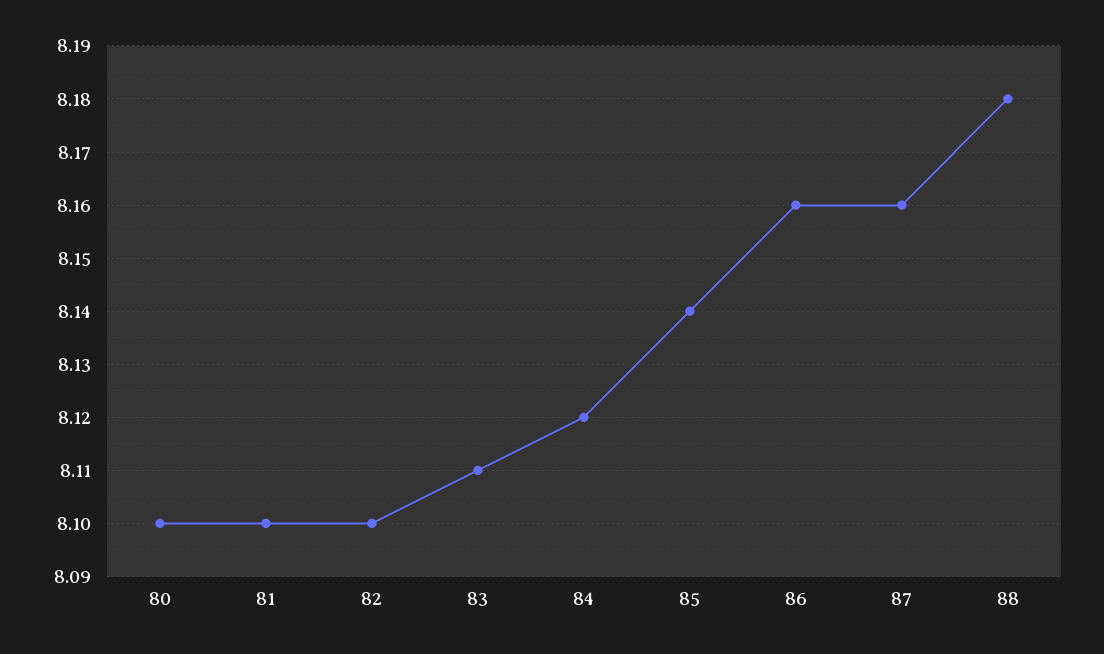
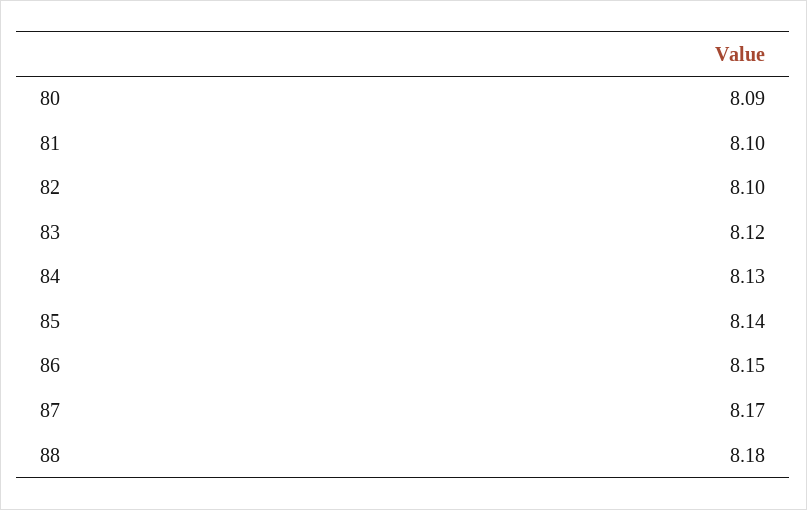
  {
-   "80": 8.1,
+   "80": 8.09,
    "81": 8.1,
    "82": 8.1,
-   "83": 8.11,
+   "83": 8.12,
-   "84": 8.12,
+   "84": 8.13,
    "85": 8.14,
-   "86": 8.16,
+   "86": 8.15,
-   "87": 8.16,
+   "87": 8.17,
    "88": 8.18
  }

